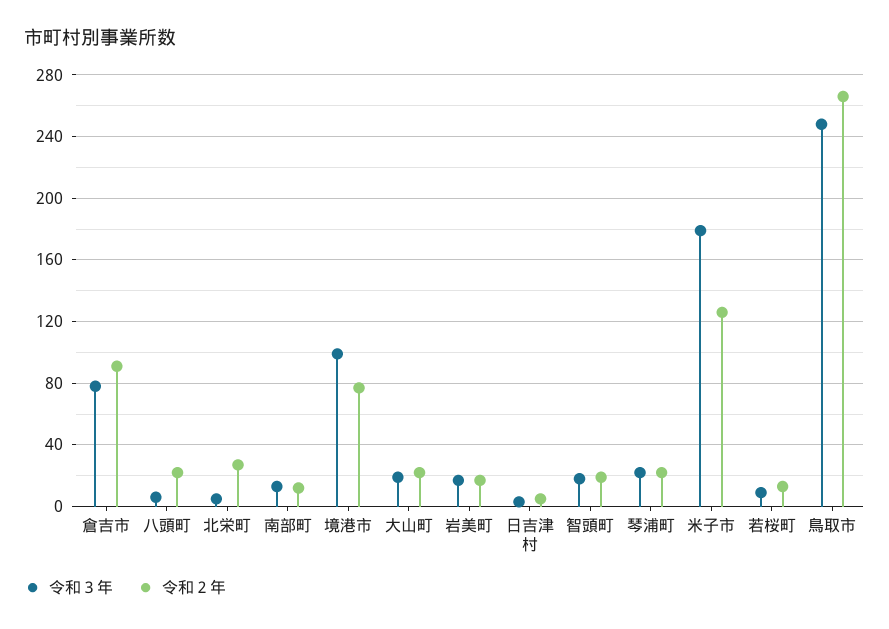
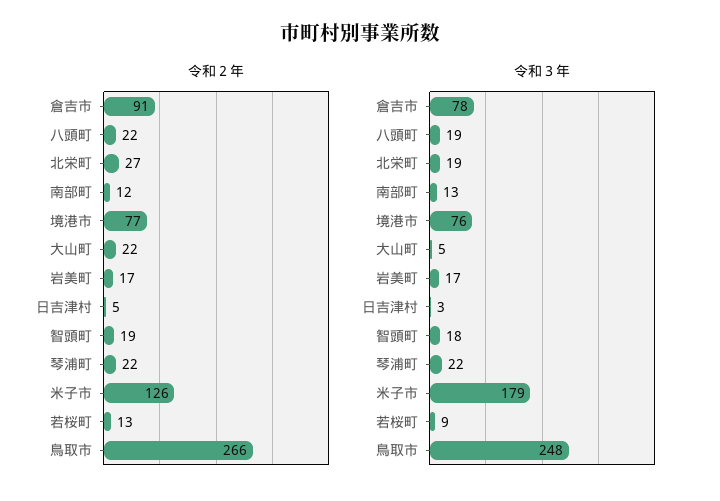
  {
    "令和３年": {
      "倉吉市": 78,
-     "八頭町": 5,
+     "八頭町": 19,
-     "北栄町": 5,
+     "北栄町": 19,
      "南部町": 13,
-     "境港市": 100,
+     "境港市": 76,
-     "大山町": 20,
+     "大山町": 5,
      "岩美町": 17,
      "日吉津村": 3,
      "智頭町": 18,
      "琴浦町": 22,
      "米子市": 179,
      "若桜町": 9,
      "鳥取市": 248
    },
    "令和２年": {
      "倉吉市": 91,
      "八頭町": 22,
      "北栄町": 27,
      "南部町": 12,
      "境港市": 77,
      "大山町": 22,
      "岩美町": 17,
      "日吉津村": 5,
      "智頭町": 19,
      "琴浦町": 22,
      "米子市": 126,
      "若桜町": 13,
      "鳥取市": 266
    }
  }

